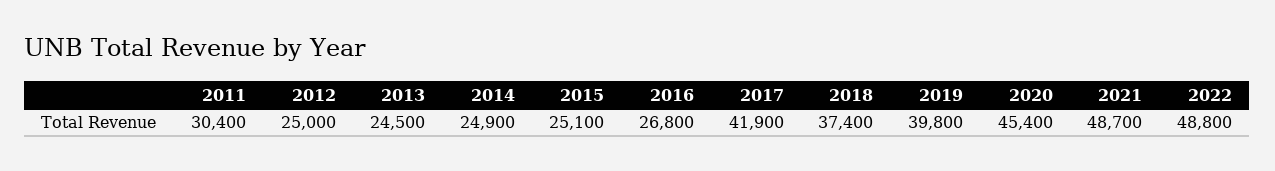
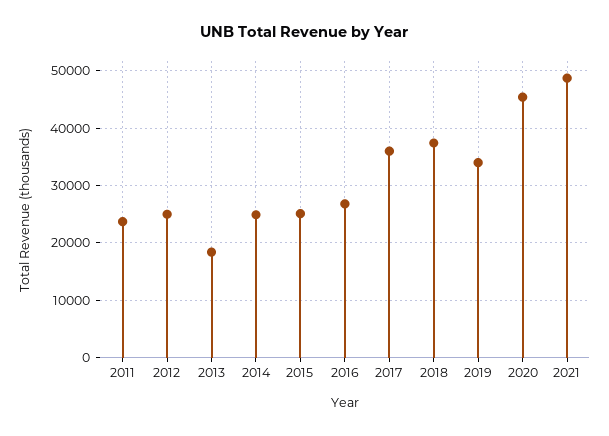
  {
-   "2011": 30400,
+   "2011": 24000,
    "2012": 25000,
-   "2013": 24500,
+   "2013": 18000,
    "2014": 24900,
    "2015": 25100,
    "2016": 26800,
-   "2017": 41900,
+   "2017": 36000,
    "2018": 37400,
-   "2019": 39800,
+   "2019": 34000,
    "2020": 45400,
-   "2021": 48700,
+   "2021": 48700
-   "2022": 48800
  }

